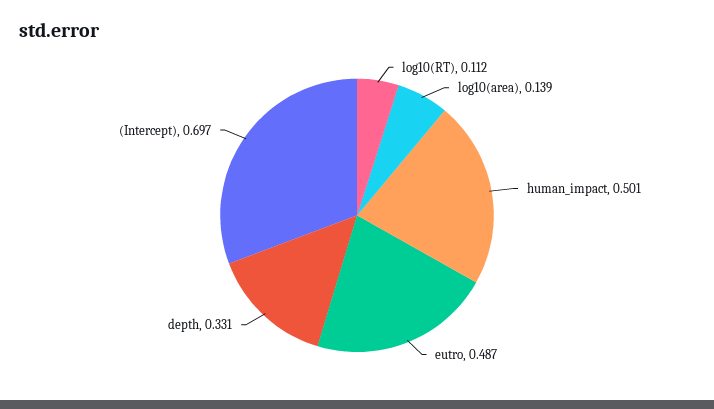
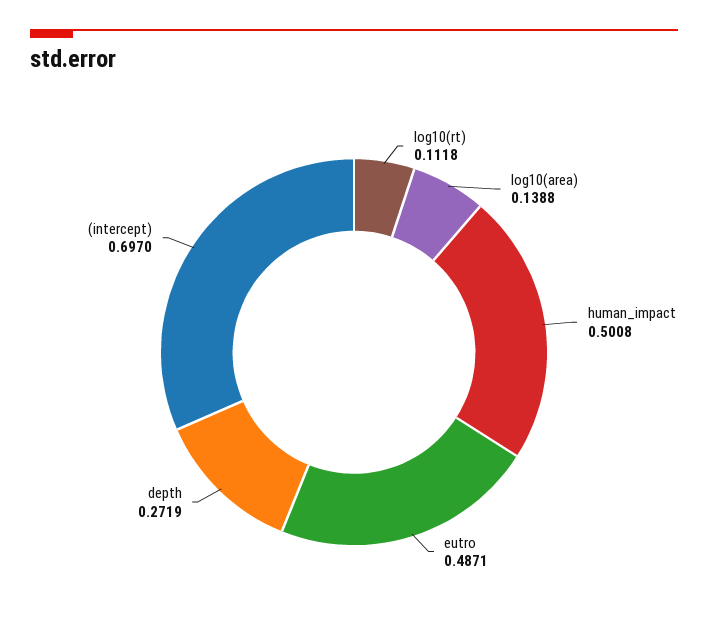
  {
    "log10(RT)": 0.1118,
    "log10(area)": 0.1388,
    "human_impact": 0.5008,
    "eutro": 0.4871,
-   "depth": 0.331,
+   "depth": 0.2719,
    "(Intercept)": 0.697
  }

